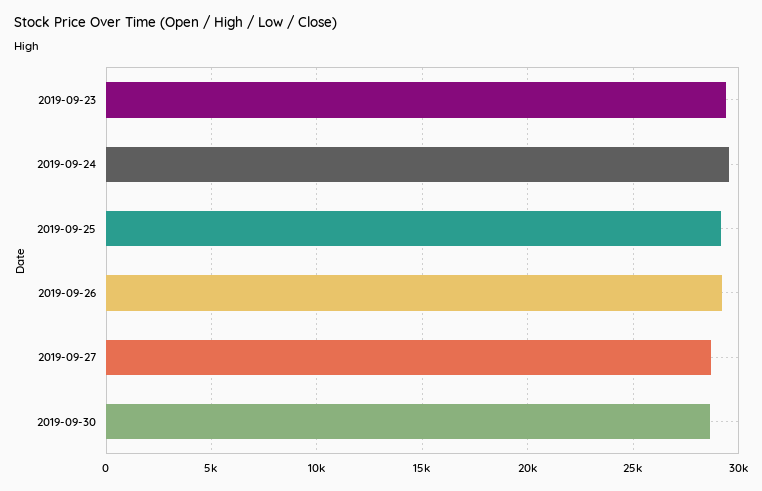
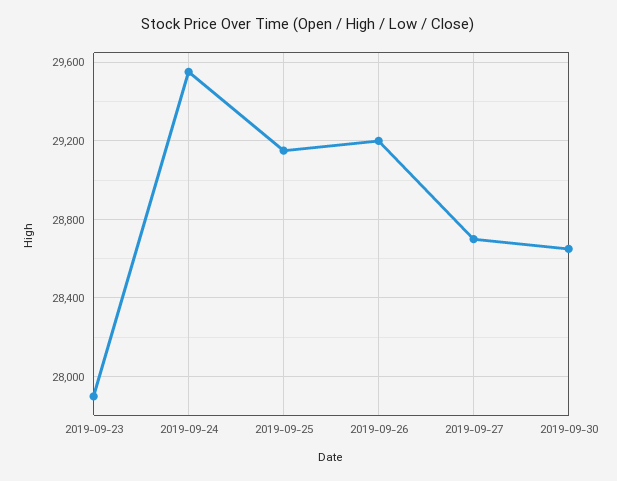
  {
-   "2019-09-23": 29500,
+   "2019-09-23": 27900,
    "2019-09-24": 29550,
    "2019-09-25": 29150,
    "2019-09-26": 29200,
    "2019-09-27": 28700,
    "2019-09-30": 28650
  }

